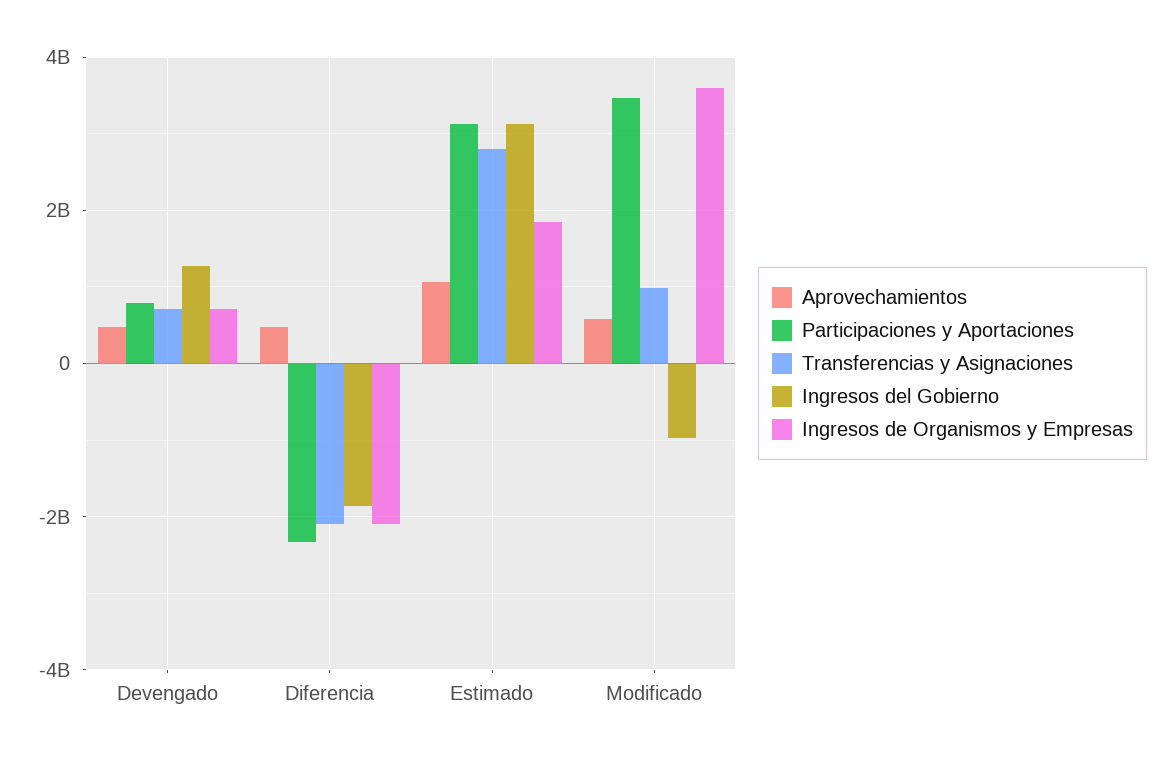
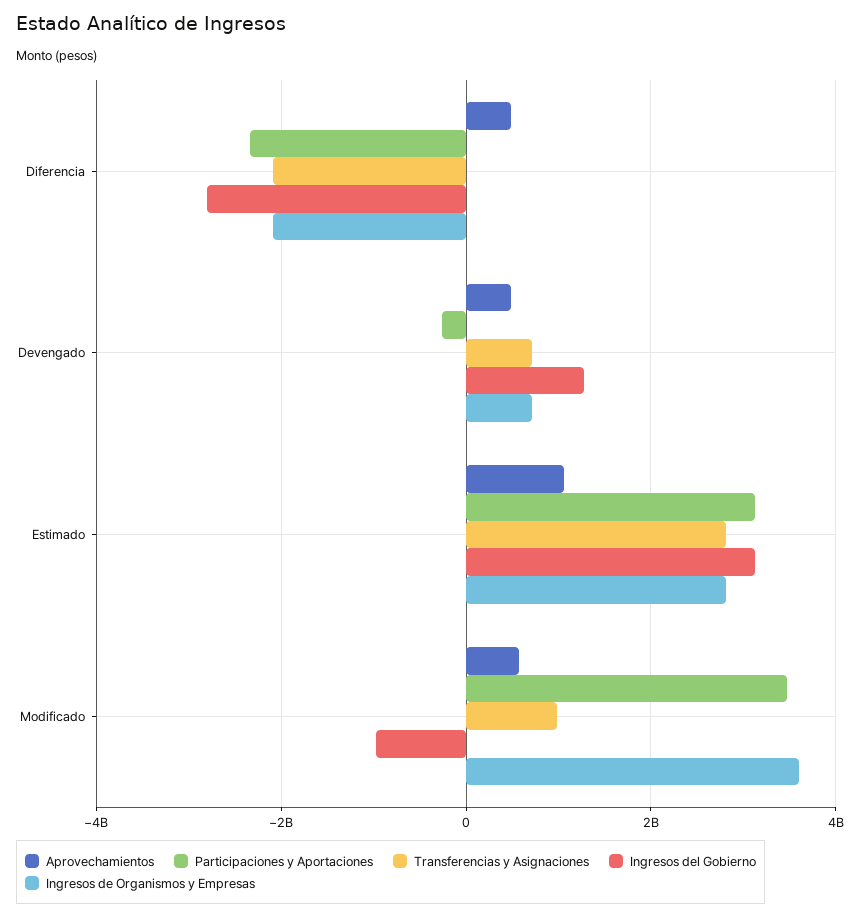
  {
    "Aprovechamientos": {
      "Devengado": 400000000,
      "Diferencia": 400000000,
      "Estimado": 1000000000,
      "Modificado": 600000000
    },
    "Participaciones y Aportaciones": {
-     "Devengado": 800000000,
+     "Devengado": -200000000,
      "Diferencia": -2400000000,
      "Estimado": 3200000000,
      "Modificado": 3400000000
    },
    "Transferencias y Asignaciones": {
      "Devengado": 800000000,
      "Diferencia": -2000000000,
      "Estimado": 2800000000,
      "Modificado": 1000000000
    },
    "Ingresos del Gobierno": {
      "Devengado": 1200000000,
-     "Diferencia": -1800000000,
+     "Diferencia": -2800000000,
      "Estimado": 3200000000,
      "Modificado": -1000000000
    },
    "Ingresos de Organismos y Empresas": {
      "Devengado": 800000000,
      "Diferencia": -2000000000,
-     "Estimado": 1800000000,
+     "Estimado": 2800000000,
      "Modificado": 3600000000
    }
  }

